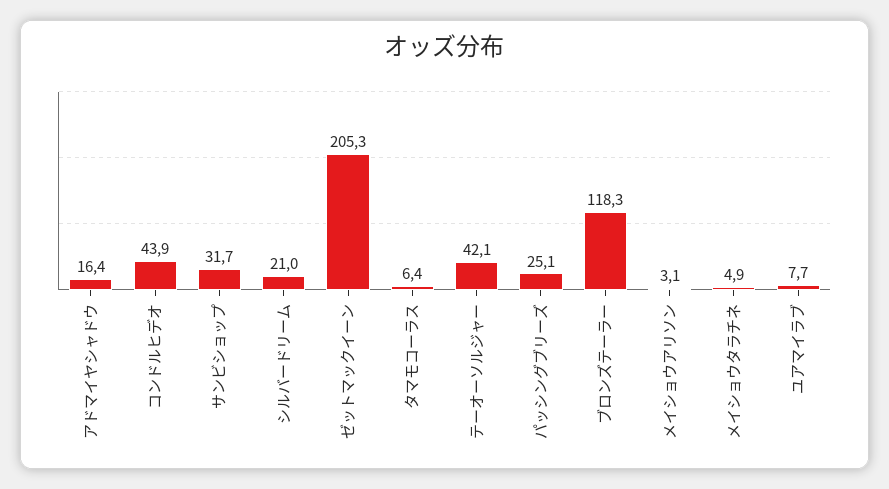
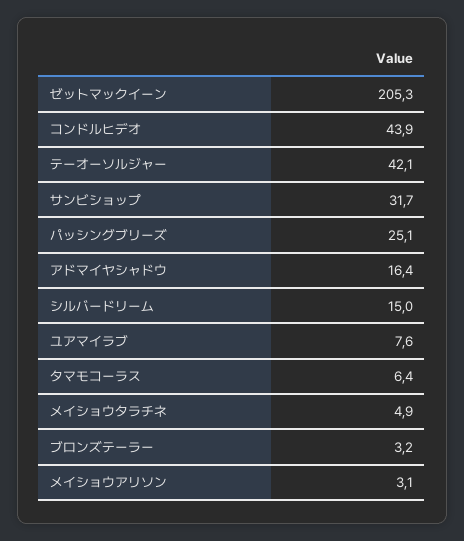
  {
    "アドマイヤシャドウ": 16.4,
    "コンドルヒデオ": 43.9,
    "サンビショップ": 31.7,
-   "シルバードリーム": 21,
+   "シルバードリーム": 15,
    "ゼットマックイーン": 205.3,
    "タマモコーラス": 6.4,
    "テーオーソルジャー": 42.1,
    "パッシングブリーズ": 25.1,
-   "ブロンズテーラー": 118.3,
+   "ブロンズテーラー": 3.2,
    "メイショウアリソン": 3.1,
    "メイショウタラチネ": 4.9,
-   "ユアマイラブ": 7.7
+   "ユアマイラブ": 7.6
  }

